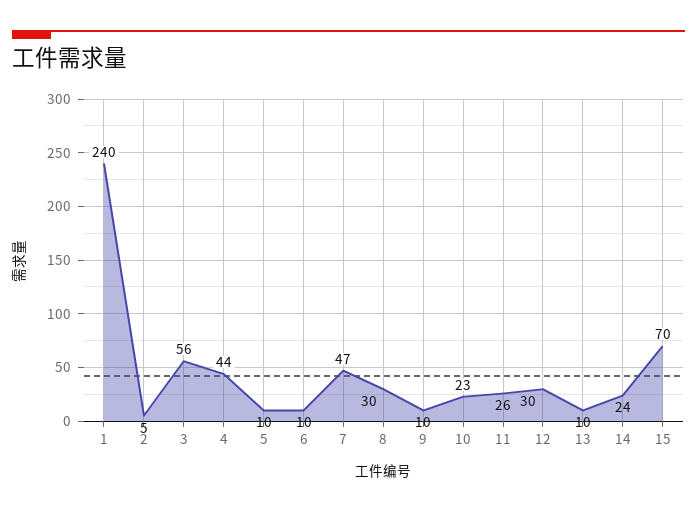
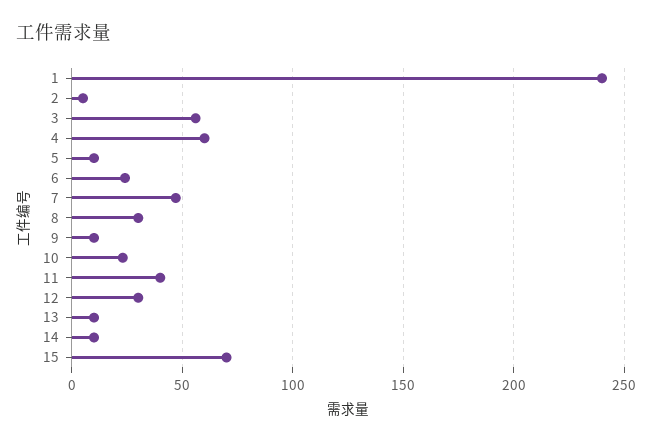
  {
    "1": 240,
    "2": 5,
    "3": 56,
-   "4": 44,
+   "4": 60,
    "5": 10,
-   "6": 10,
+   "6": 25,
    "7": 47,
    "8": 30,
    "9": 10,
    "10": 23,
-   "11": 26,
+   "11": 40,
    "12": 30,
    "13": 10,
-   "14": 24,
+   "14": 10,
    "15": 70
  }

